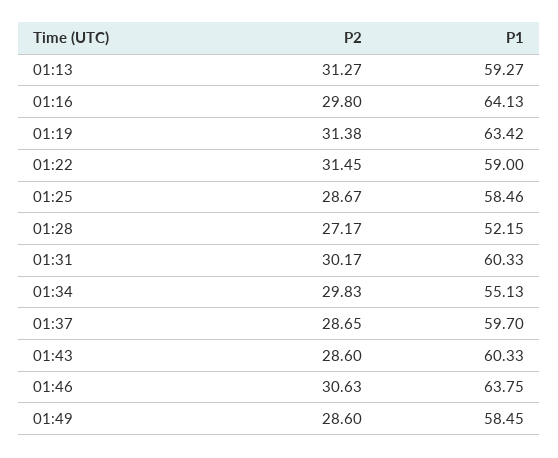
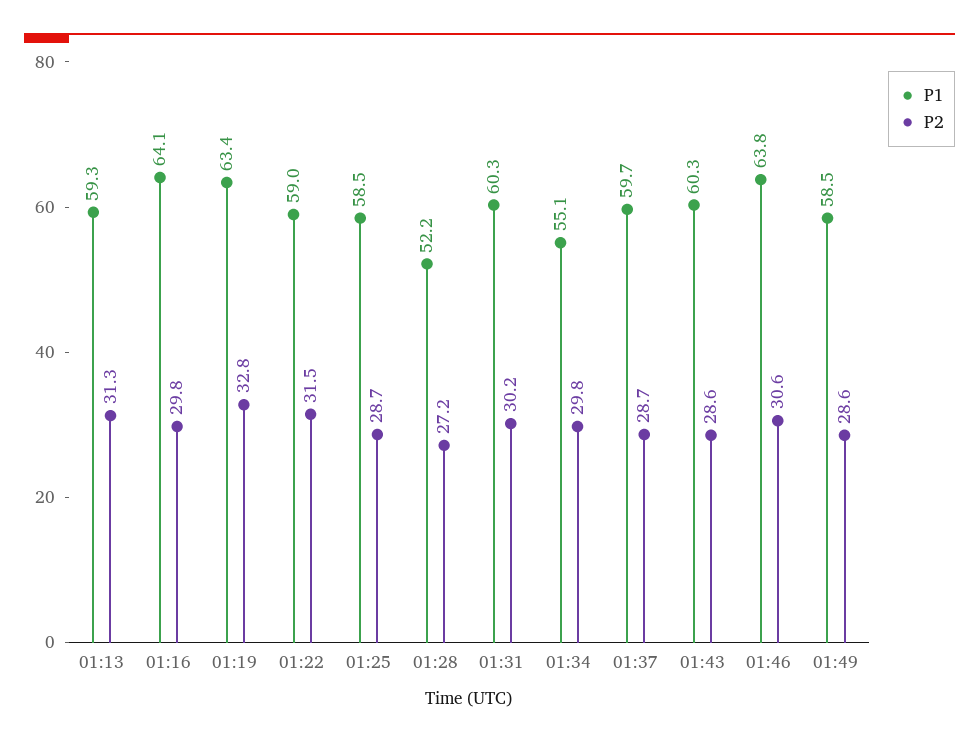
  {
    "P2": {
      "01:13": 31.27,
      "01:16": 29.8,
-     "01:19": 31.38,
+     "01:19": 32.8,
      "01:22": 31.45,
      "01:25": 28.67,
      "01:28": 27.17,
      "01:31": 30.17,
      "01:34": 29.83,
      "01:37": 28.65,
      "01:43": 28.6,
      "01:46": 30.63,
      "01:49": 28.6
    },
    "P1": {
      "01:13": 59.27,
      "01:16": 64.13,
      "01:19": 63.42,
      "01:22": 59,
      "01:25": 58.46,
      "01:28": 52.15,
      "01:31": 60.33,
      "01:34": 55.13,
      "01:37": 59.7,
      "01:43": 60.33,
      "01:46": 63.75,
      "01:49": 58.45
    }
  }

